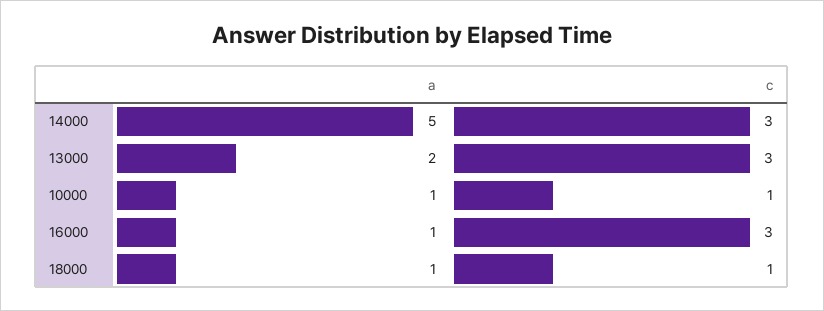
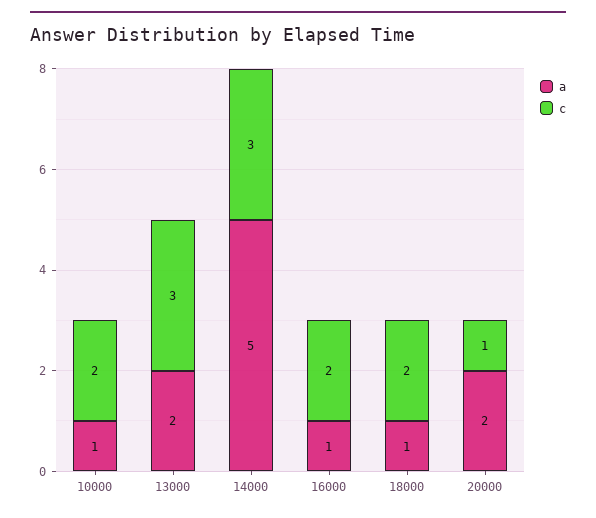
  {
    "a": {
      "14000": 5,
      "13000": 2,
      "10000": 1,
      "16000": 1,
-     "18000": 1
+     "18000": 1,
+     "20000": 2
    },
    "c": {
      "14000": 3,
      "13000": 3,
-     "10000": 1,
+     "10000": 2,
-     "16000": 3,
+     "16000": 2,
-     "18000": 1
+     "18000": 2,
+     "20000": 1
    }
  }

